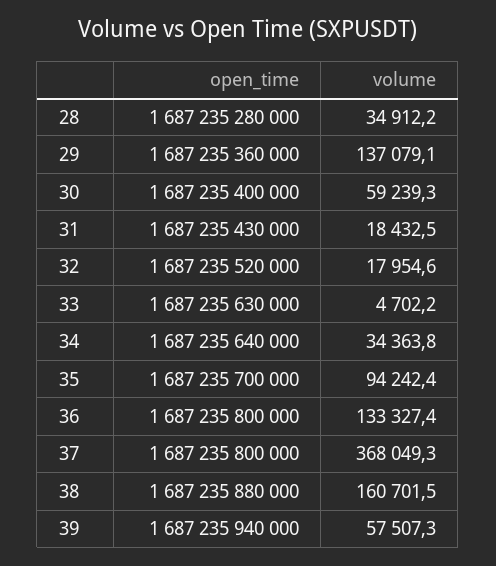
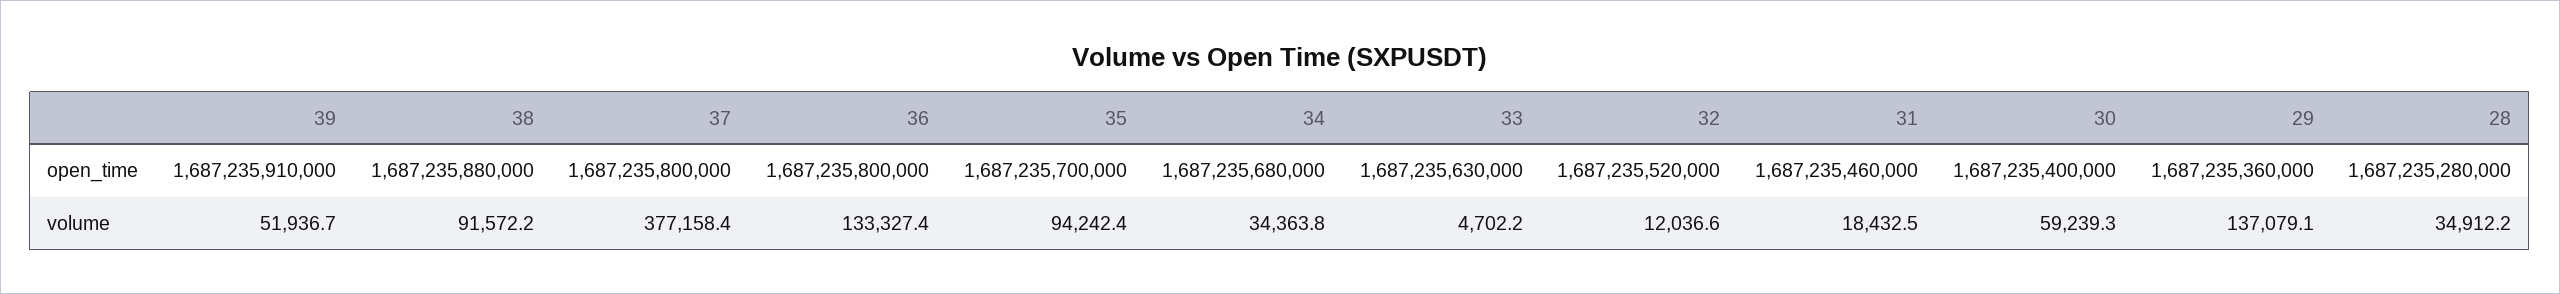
  {
    "open_time": {
      "28": 1687235280000,
      "29": 1687235360000,
      "30": 1687235400000,
-     "31": 1687235430000,
+     "31": 1687235460000,
      "32": 1687235520000,
      "33": 1687235630000,
-     "34": 1687235640000,
+     "34": 1687235680000,
      "35": 1687235700000,
      "36": 1687235800000,
      "37": 1687235800000,
      "38": 1687235880000,
-     "39": 1687235940000
+     "39": 1687235910000
    },
    "volume": {
      "28": 34912.2,
      "29": 137079.1,
      "30": 59239.3,
      "31": 18432.5,
-     "32": 17954.6,
+     "32": 12036.6,
      "33": 4702.2,
      "34": 34363.8,
      "35": 94242.4,
      "36": 133327.4,
-     "37": 368049.3,
+     "37": 377158.4,
-     "38": 160701.5,
+     "38": 91572.2,
-     "39": 57507.3
+     "39": 51936.7
    }
  }

